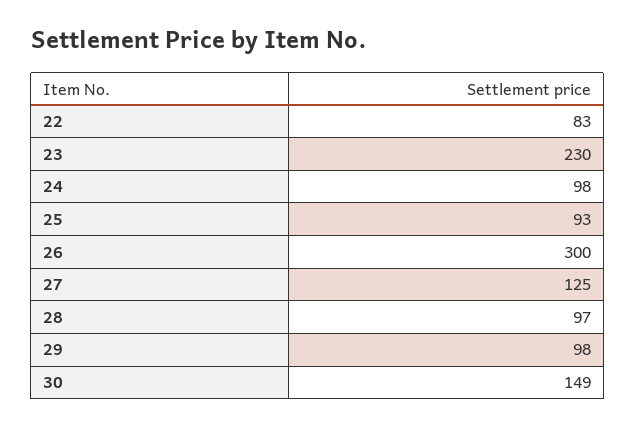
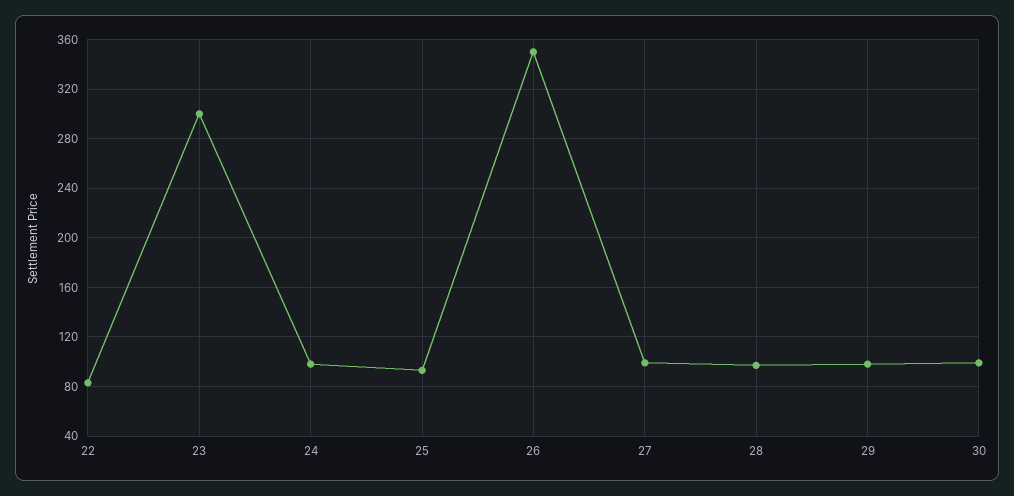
  {
    "22": 83,
-   "23": 230,
+   "23": 300,
    "24": 98,
    "25": 93,
-   "26": 300,
+   "26": 350,
-   "27": 125,
+   "27": 100,
    "28": 97,
    "29": 98,
-   "30": 149
+   "30": 100
  }

